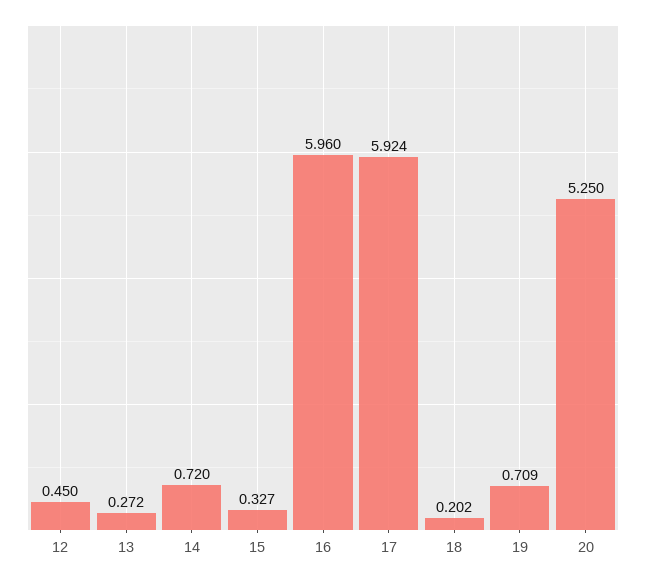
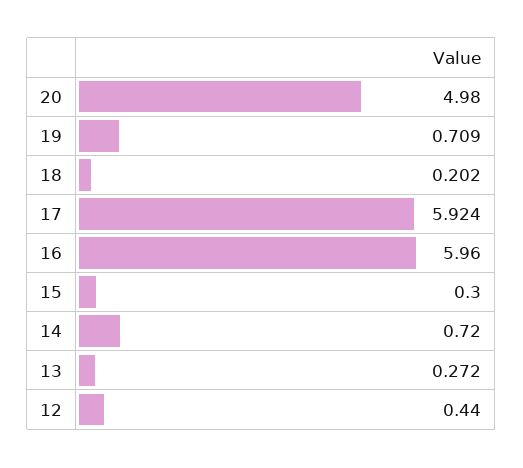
  {
-   "12": 0.45,
+   "12": 0.44,
    "13": 0.272,
    "14": 0.72,
-   "15": 0.327,
+   "15": 0.3,
    "16": 5.96,
    "17": 5.924,
    "18": 0.202,
    "19": 0.709,
-   "20": 5.25
+   "20": 4.98
  }

